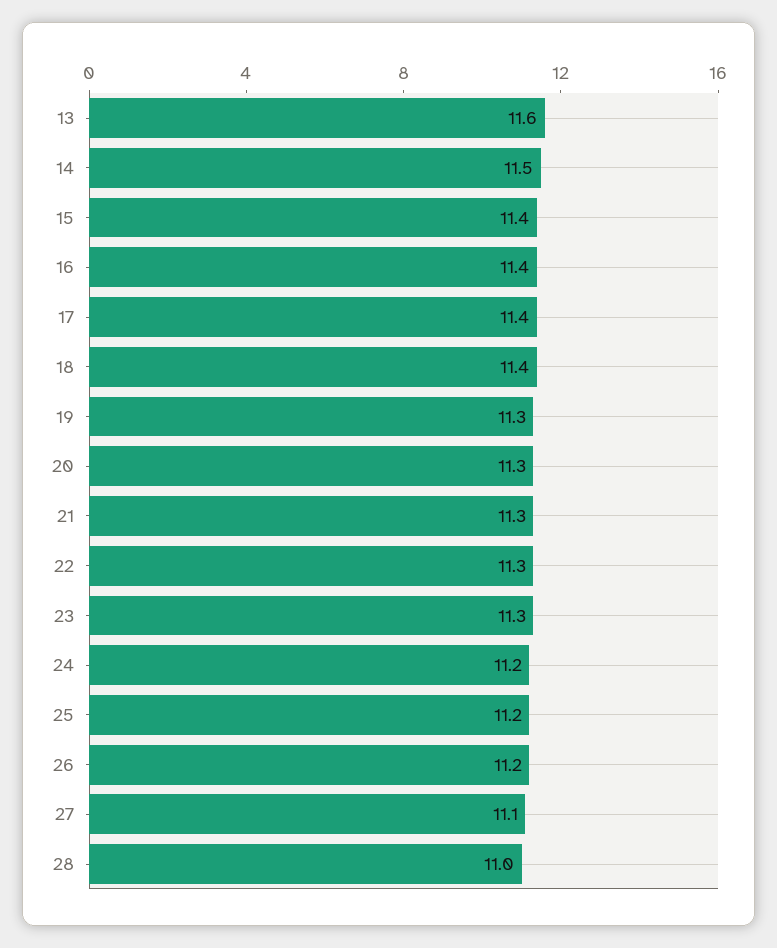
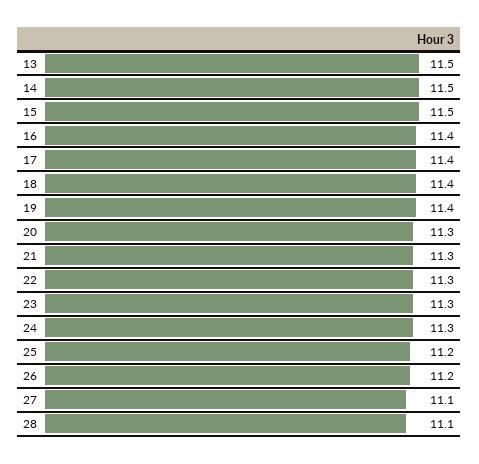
  {
-   "13": 11.6,
+   "13": 11.5,
    "14": 11.5,
-   "15": 11.4,
+   "15": 11.5,
    "16": 11.4,
    "17": 11.4,
    "18": 11.4,
-   "19": 11.3,
+   "19": 11.4,
    "20": 11.3,
    "21": 11.3,
    "22": 11.3,
    "23": 11.3,
-   "24": 11.2,
+   "24": 11.3,
    "25": 11.2,
    "26": 11.2,
    "27": 11.1,
-   "28": 11
+   "28": 11.1
  }

